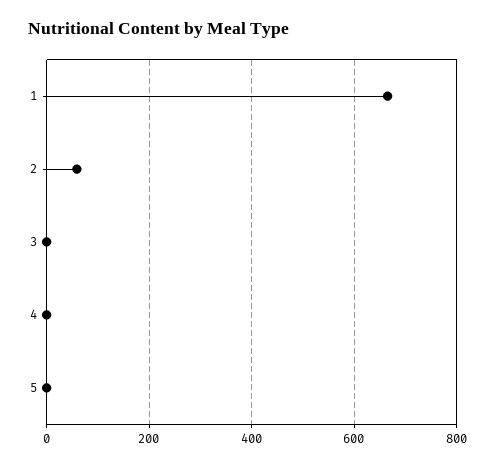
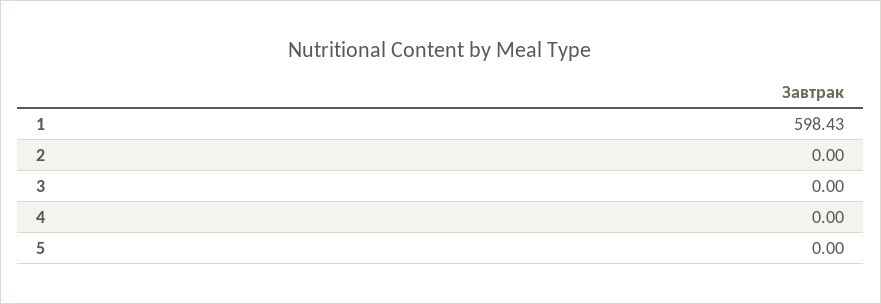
  {
-   "1": 660,
+   "1": 598.43,
-   "2": 60,
+   "2": 0,
    "3": 0,
    "4": 0,
    "5": 0
  }

